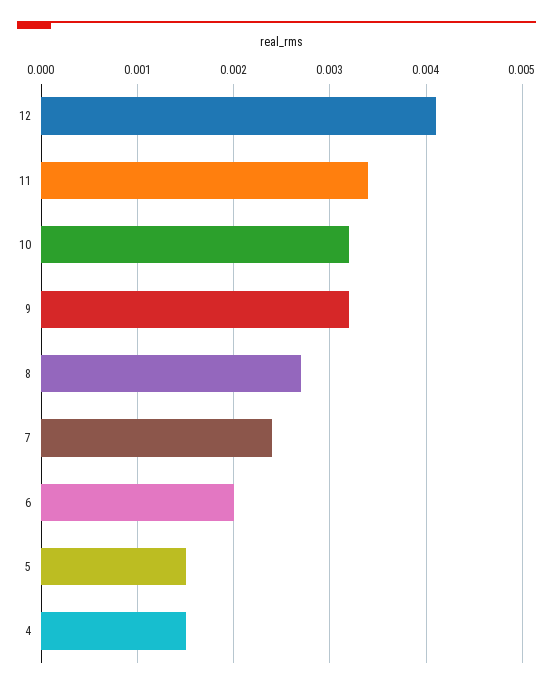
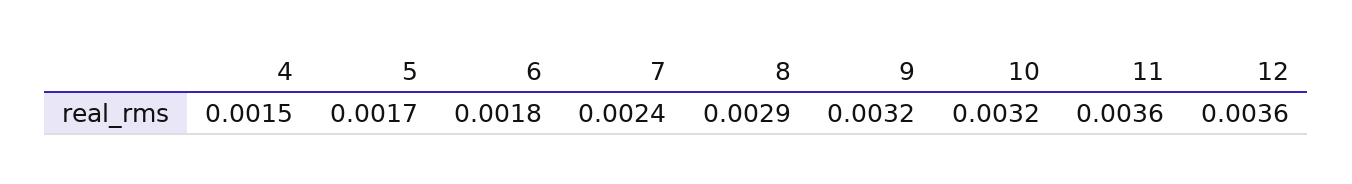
  {
-   "12": 0.0041,
+   "12": 0.0036,
-   "11": 0.0034,
+   "11": 0.0036,
    "10": 0.0032,
    "9": 0.0032,
-   "8": 0.0027,
+   "8": 0.0029,
    "7": 0.0024,
-   "6": 0.002,
+   "6": 0.0018,
-   "5": 0.0015,
+   "5": 0.0017,
    "4": 0.0015
  }

